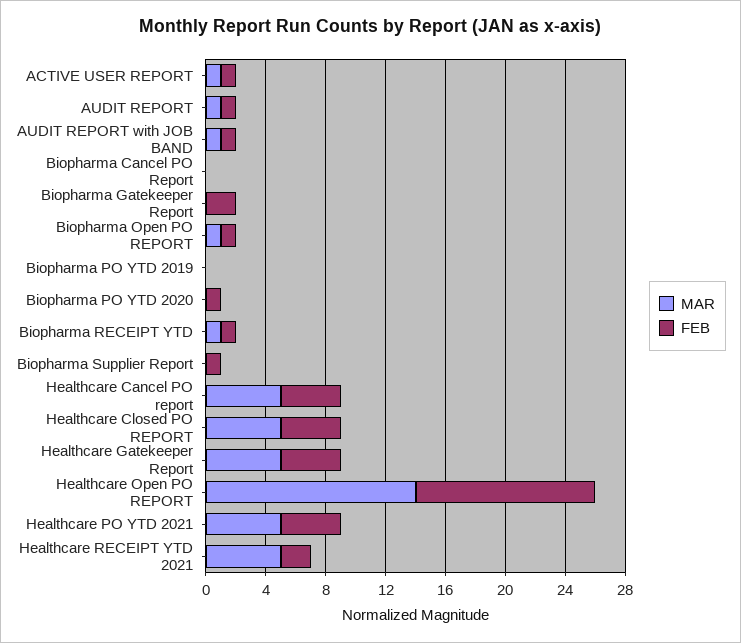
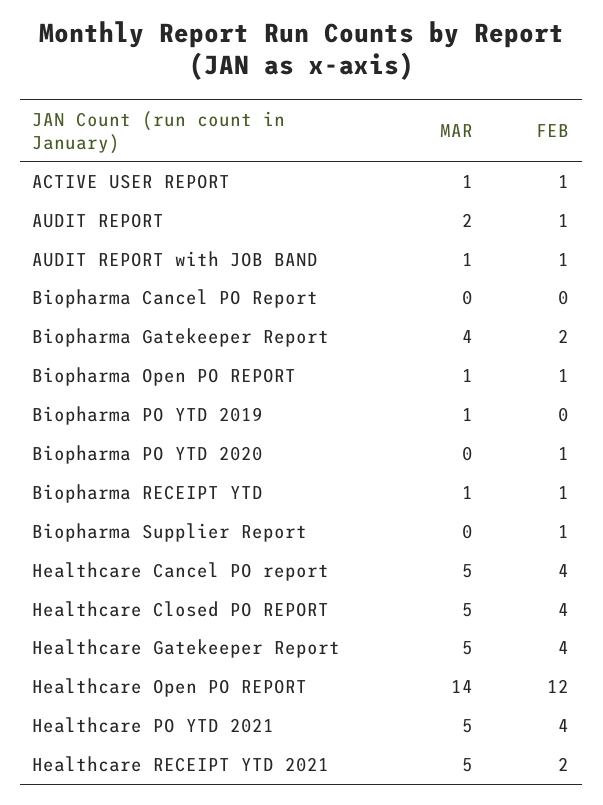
  {
    "MAR": {
      "ACTIVE USER REPORT": 1,
-     "AUDIT REPORT": 1,
+     "AUDIT REPORT": 2,
      "AUDIT REPORT with JOB BAND": 1,
      "Biopharma Cancel PO Report": 0,
-     "Biopharma Gatekeeper Report": 0,
+     "Biopharma Gatekeeper Report": 4,
      "Biopharma Open PO REPORT": 1,
-     "Biopharma PO YTD 2019": 0,
+     "Biopharma PO YTD 2019": 1,
      "Biopharma PO YTD 2020": 0,
      "Biopharma RECEIPT YTD": 1,
      "Biopharma Supplier Report": 0,
      "Healthcare Cancel PO report": 5,
      "Healthcare Closed PO REPORT": 5,
      "Healthcare Gatekeeper Report": 5,
      "Healthcare Open PO REPORT": 14,
      "Healthcare PO YTD 2021": 5,
      "Healthcare RECEIPT YTD 2021": 5
    },
    "FEB": {
      "ACTIVE USER REPORT": 1,
      "AUDIT REPORT": 1,
      "AUDIT REPORT with JOB BAND": 1,
      "Biopharma Cancel PO Report": 0,
      "Biopharma Gatekeeper Report": 2,
      "Biopharma Open PO REPORT": 1,
      "Biopharma PO YTD 2019": 0,
      "Biopharma PO YTD 2020": 1,
      "Biopharma RECEIPT YTD": 1,
      "Biopharma Supplier Report": 1,
      "Healthcare Cancel PO report": 4,
      "Healthcare Closed PO REPORT": 4,
      "Healthcare Gatekeeper Report": 4,
      "Healthcare Open PO REPORT": 12,
      "Healthcare PO YTD 2021": 4,
      "Healthcare RECEIPT YTD 2021": 2
    }
  }

